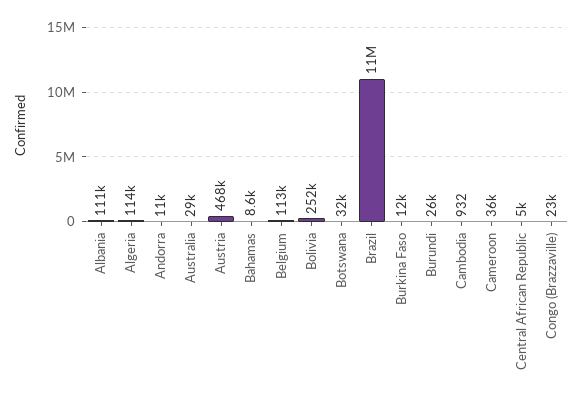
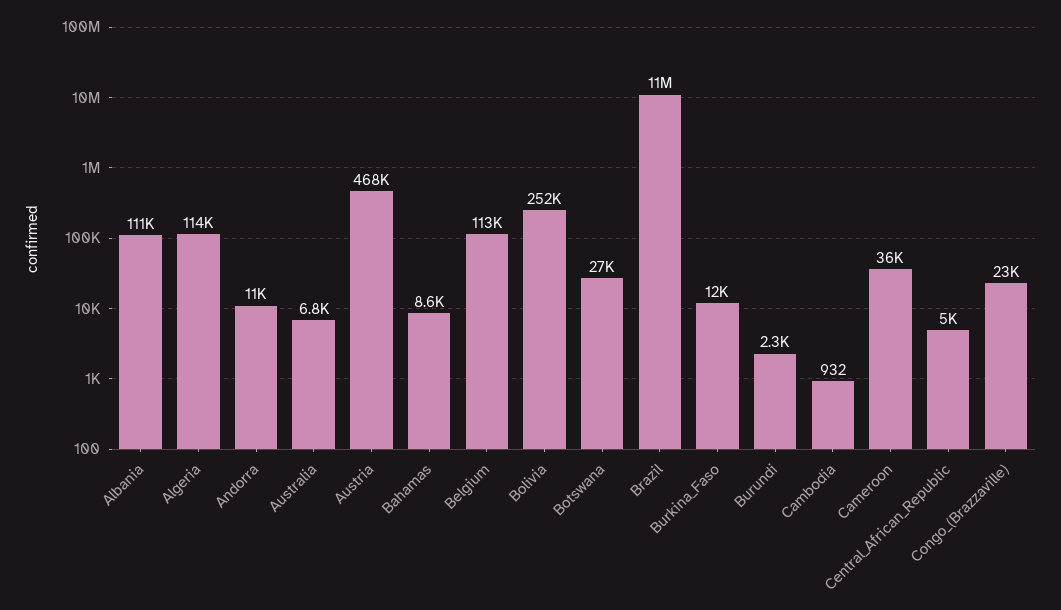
  {
    "Albania": 111000,
    "Algeria": 114000,
    "Andorra": 11000,
-   "Australia": 29000,
+   "Australia": 6800,
    "Austria": 468000,
    "Bahamas": 8600,
    "Belgium": 113000,
    "Bolivia": 252000,
-   "Botswana": 32000,
+   "Botswana": 27000,
    "Brazil": 11000000,
    "Burkina Faso": 12000,
-   "Burundi": 26000,
+   "Burundi": 2300,
    "Cambodia": 932,
    "Cameroon": 36000,
    "Central African Republic": 5000,
    "Congo (Brazzaville)": 23000
  }

